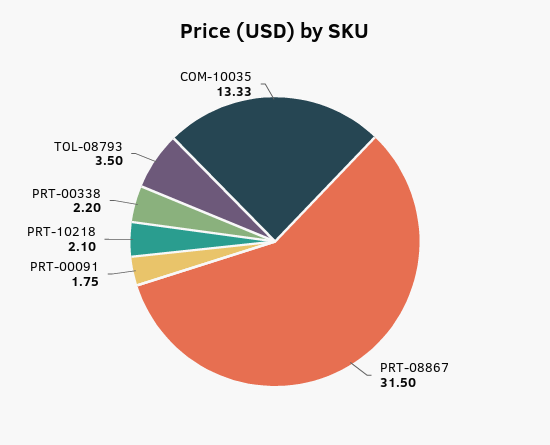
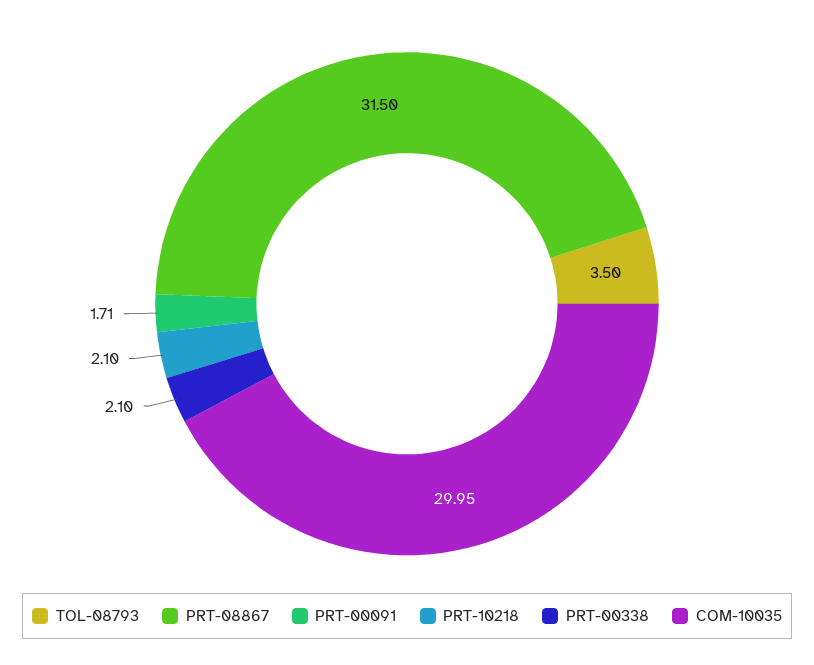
  {
    "PRT-08867": 31.5,
-   "PRT-00091": 1.75,
+   "PRT-00091": 1.71,
    "PRT-10218": 2.1,
-   "PRT-00338": 2.2,
+   "PRT-00338": 2.1,
    "TOL-08793": 3.5,
-   "COM-10035": 13.33
+   "COM-10035": 29.95
  }

